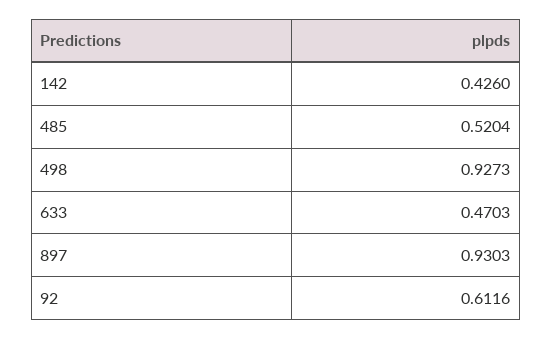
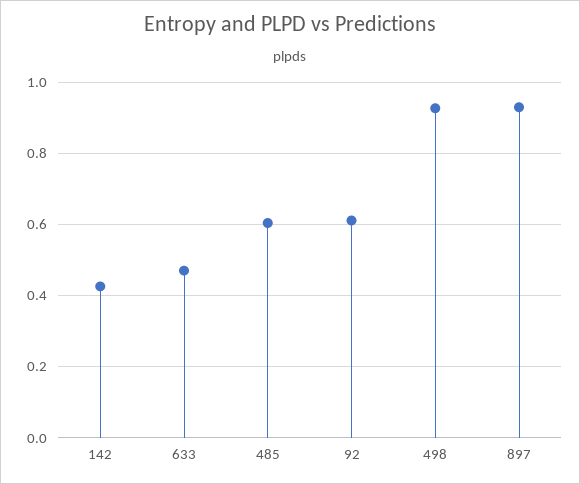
  {
    "142": 0.426,
-   "485": 0.5204,
+   "485": 0.6,
    "498": 0.9273,
    "633": 0.4703,
    "897": 0.9303,
    "92": 0.6116
  }

